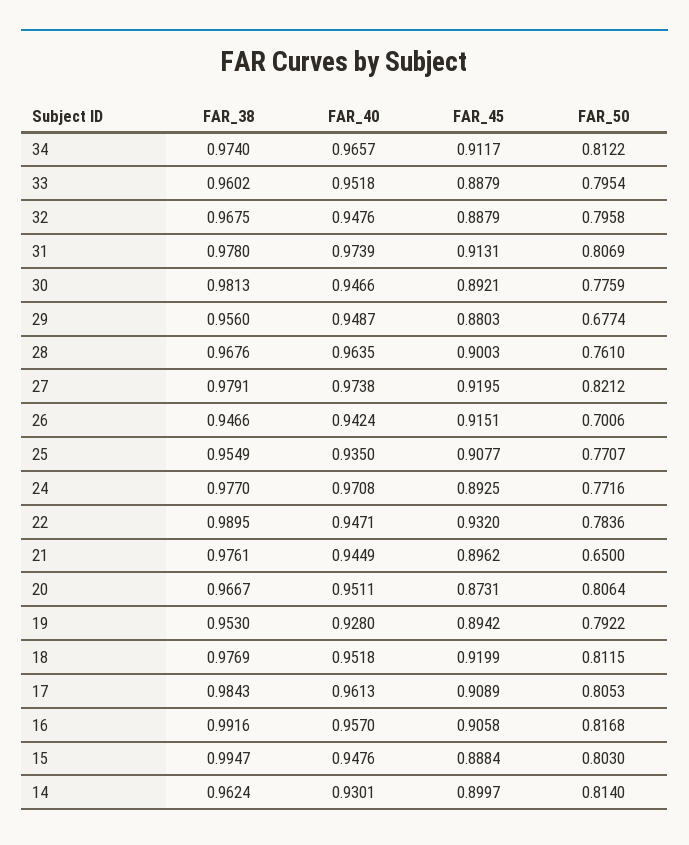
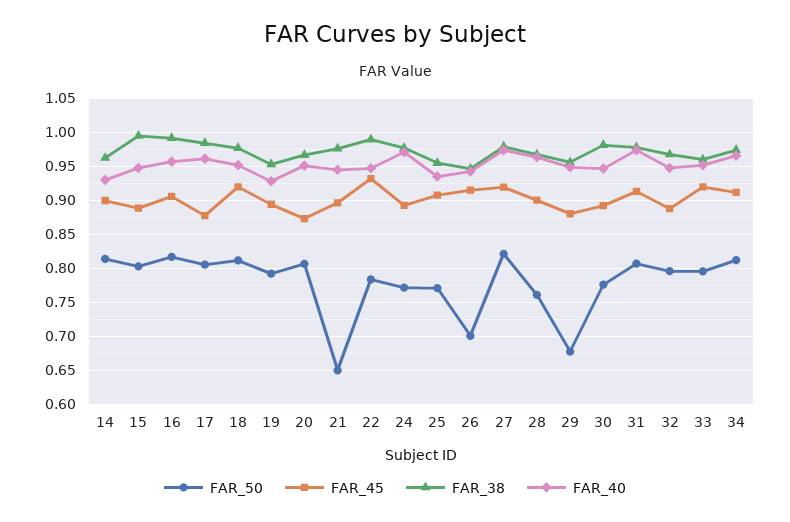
  {
    "FAR_38": {
      "34": 0.974,
      "33": 0.9602,
      "32": 0.9675,
      "31": 0.978,
      "30": 0.9813,
      "29": 0.956,
      "28": 0.9676,
      "27": 0.9791,
      "26": 0.9466,
      "25": 0.9549,
      "24": 0.977,
      "22": 0.9895,
      "21": 0.9761,
      "20": 0.9667,
      "19": 0.953,
      "18": 0.9769,
      "17": 0.9843,
      "16": 0.9916,
      "15": 0.9947,
      "14": 0.9624
    },
    "FAR_40": {
      "34": 0.9657,
      "33": 0.9518,
      "32": 0.9476,
      "31": 0.9739,
      "30": 0.9466,
      "29": 0.9487,
      "28": 0.9635,
      "27": 0.9738,
      "26": 0.9424,
      "25": 0.935,
      "24": 0.9708,
      "22": 0.9471,
      "21": 0.9449,
      "20": 0.9511,
      "19": 0.928,
      "18": 0.9518,
      "17": 0.9613,
      "16": 0.957,
      "15": 0.9476,
      "14": 0.9301
    },
    "FAR_45": {
      "34": 0.9117,
-     "33": 0.8879,
+     "33": 0.92,
      "32": 0.8879,
      "31": 0.9131,
      "30": 0.8921,
      "29": 0.8803,
      "28": 0.9003,
      "27": 0.9195,
      "26": 0.9151,
      "25": 0.9077,
      "24": 0.8925,
      "22": 0.932,
      "21": 0.8962,
      "20": 0.8731,
      "19": 0.8942,
      "18": 0.9199,
-     "17": 0.9089,
+     "17": 0.88,
      "16": 0.9058,
      "15": 0.8884,
      "14": 0.8997
    },
    "FAR_50": {
      "34": 0.8122,
      "33": 0.7954,
      "32": 0.7958,
      "31": 0.8069,
      "30": 0.7759,
      "29": 0.6774,
      "28": 0.761,
      "27": 0.8212,
      "26": 0.7006,
      "25": 0.7707,
      "24": 0.7716,
      "22": 0.7836,
      "21": 0.65,
      "20": 0.8064,
      "19": 0.7922,
      "18": 0.8115,
      "17": 0.8053,
      "16": 0.8168,
      "15": 0.803,
      "14": 0.814
    }
  }

